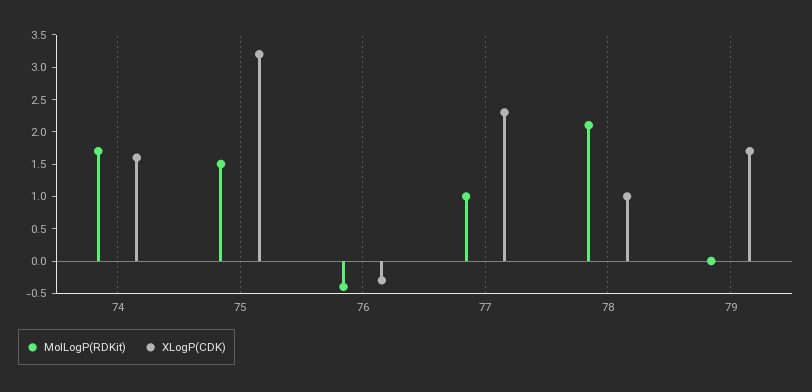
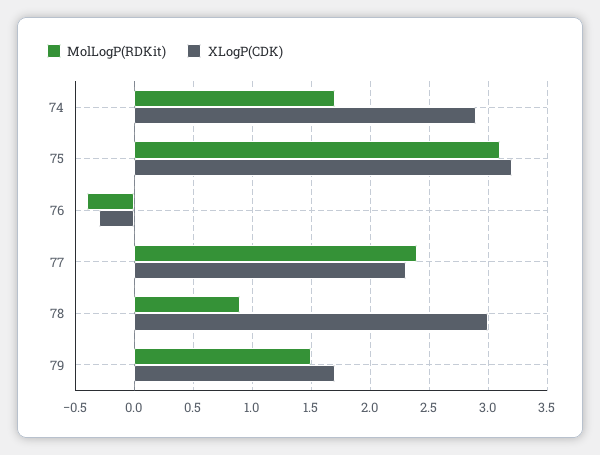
  {
    "MolLogP(RDKit)": {
      "74": 1.7,
-     "75": 1.5,
+     "75": 3.1,
      "76": -0.4,
-     "77": 1,
+     "77": 2.4,
-     "78": 2,
+     "78": 0.9,
-     "79": 0
+     "79": 1.5
    },
    "XLogP(CDK)": {
-     "74": 1.5,
+     "74": 2.9,
      "75": 3.2,
      "76": -0.3,
      "77": 2.3,
-     "78": 1,
+     "78": 3,
      "79": 1.7
    }
  }

